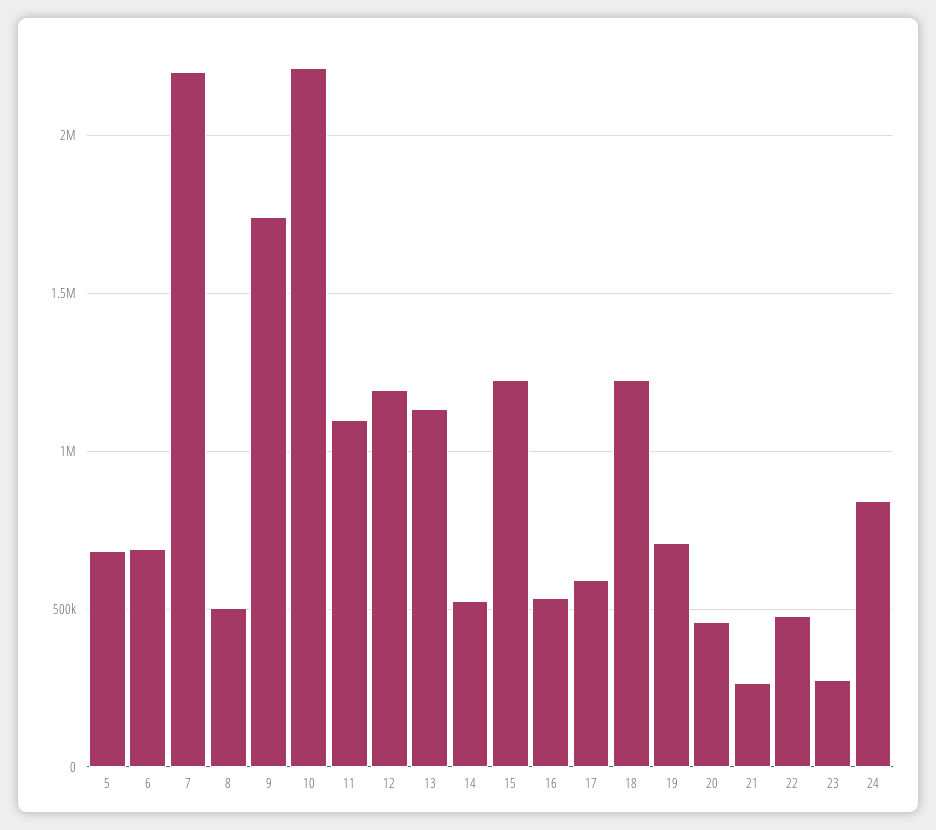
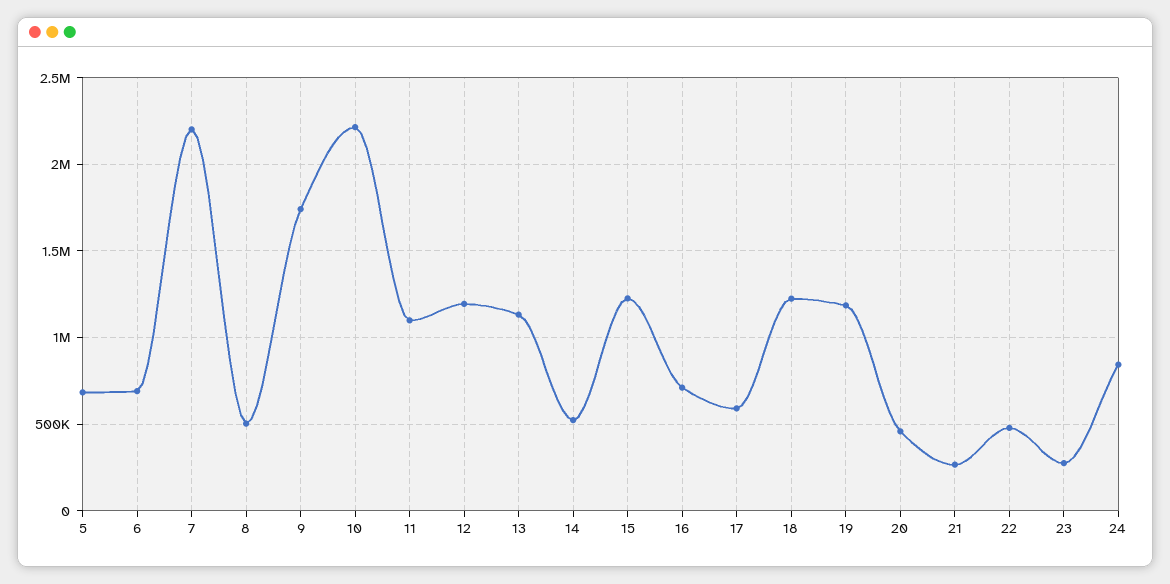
  {
    "5": 700000,
    "6": 700000,
    "7": 2200000,
    "8": 500000,
    "9": 1750000,
    "10": 2200000,
    "11": 1100000,
    "12": 1200000,
    "13": 1150000,
    "14": 500000,
    "15": 1250000,
-   "16": 550000,
+   "16": 700000,
    "17": 600000,
    "18": 1200000,
-   "19": 700000,
+   "19": 1200000,
    "20": 450000,
    "21": 250000,
    "22": 500000,
    "23": 300000,
    "24": 850000
  }

